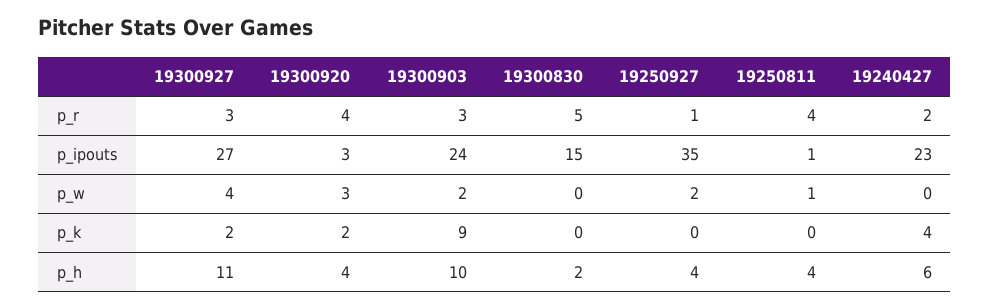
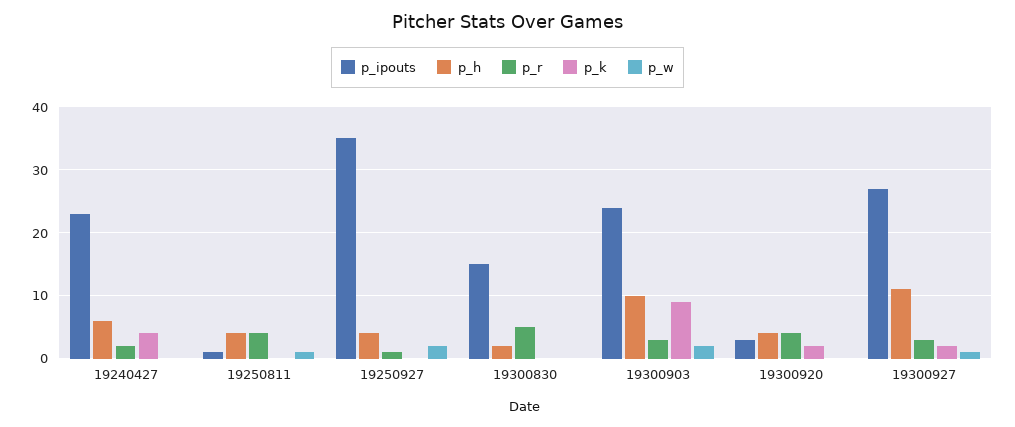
  {
    "p_r": {
      "19300927": 3,
      "19300920": 4,
      "19300903": 3,
      "19300830": 5,
      "19250927": 1,
      "19250811": 4,
      "19240427": 2
    },
    "p_ipouts": {
      "19300927": 27,
      "19300920": 3,
      "19300903": 24,
      "19300830": 15,
      "19250927": 35,
      "19250811": 1,
      "19240427": 23
    },
    "p_w": {
-     "19300927": 4,
+     "19300927": 1,
-     "19300920": 3,
+     "19300920": 0,
      "19300903": 2,
      "19300830": 0,
      "19250927": 2,
      "19250811": 1,
      "19240427": 0
    },
    "p_k": {
      "19300927": 2,
      "19300920": 2,
      "19300903": 9,
      "19300830": 0,
      "19250927": 0,
      "19250811": 0,
      "19240427": 4
    },
    "p_h": {
      "19300927": 11,
      "19300920": 4,
      "19300903": 10,
      "19300830": 2,
      "19250927": 4,
      "19250811": 4,
      "19240427": 6
    }
  }

